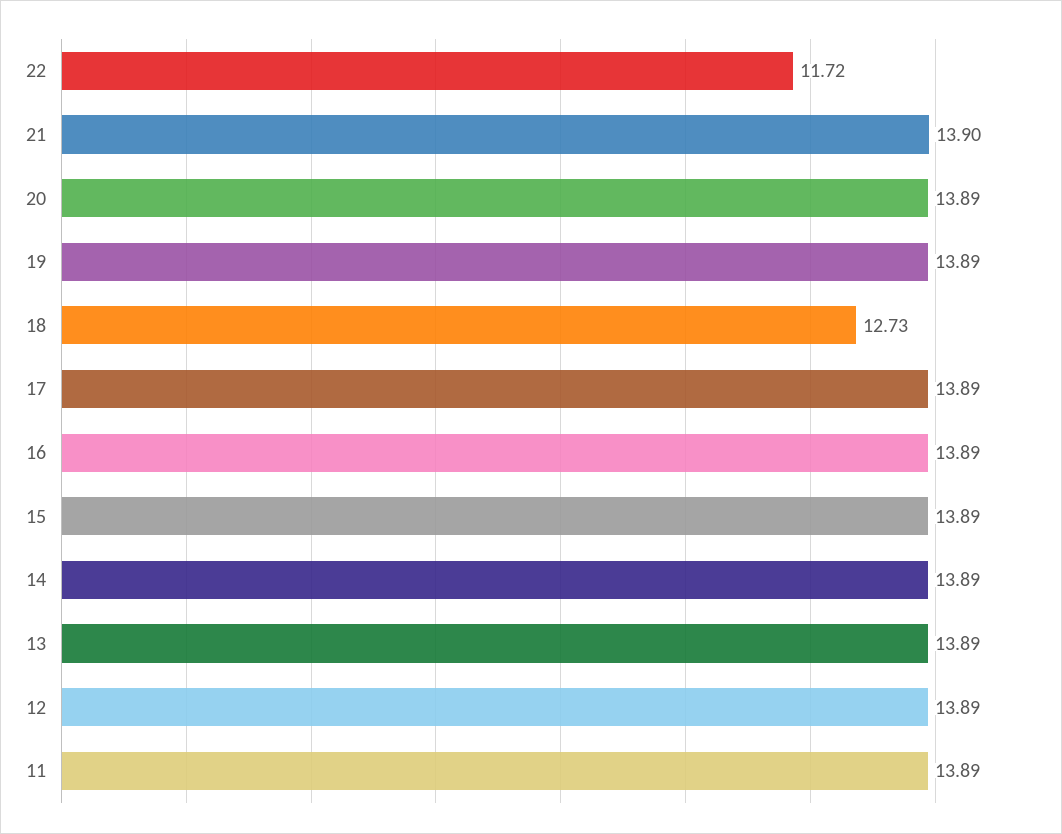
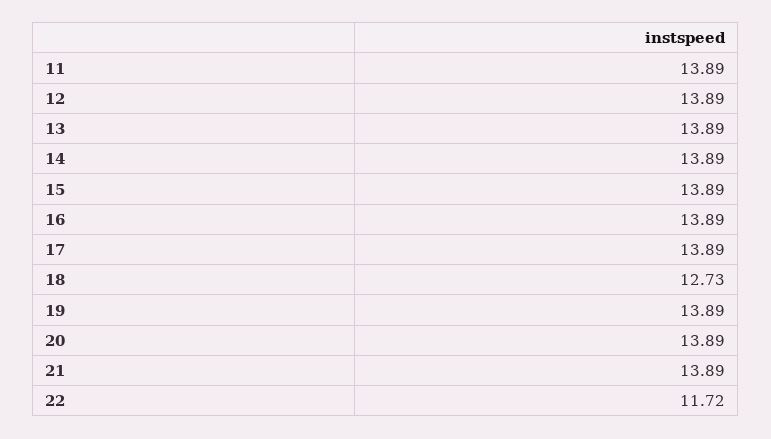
  {
    "22": 11.72,
-   "21": 13.9,
+   "21": 13.89,
    "20": 13.89,
    "19": 13.89,
    "18": 12.73,
    "17": 13.89,
    "16": 13.89,
    "15": 13.89,
    "14": 13.89,
    "13": 13.89,
    "12": 13.89,
    "11": 13.89
  }

